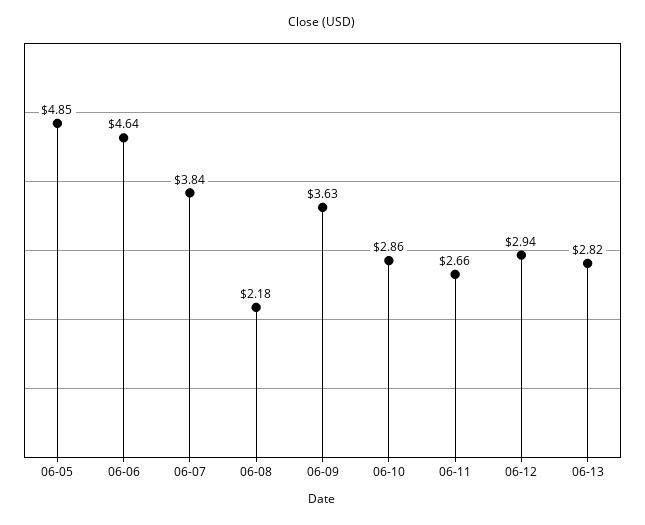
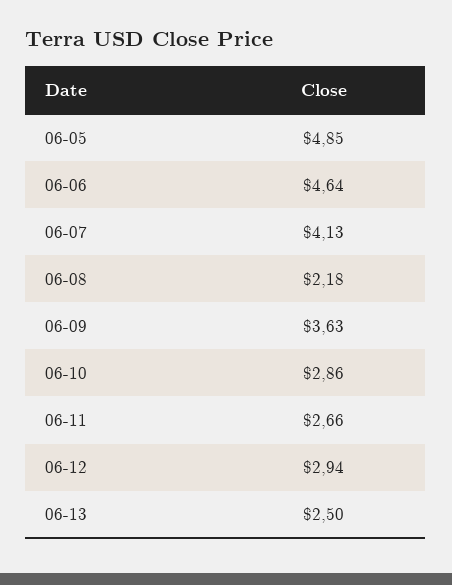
  {
    "06-05": 4.85,
    "06-06": 4.64,
-   "06-07": 3.84,
+   "06-07": 4.13,
    "06-08": 2.18,
    "06-09": 3.63,
    "06-10": 2.86,
    "06-11": 2.66,
    "06-12": 2.94,
-   "06-13": 2.82
+   "06-13": 2.5
  }

